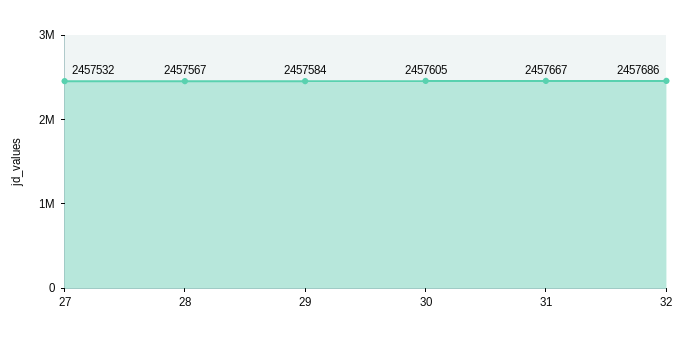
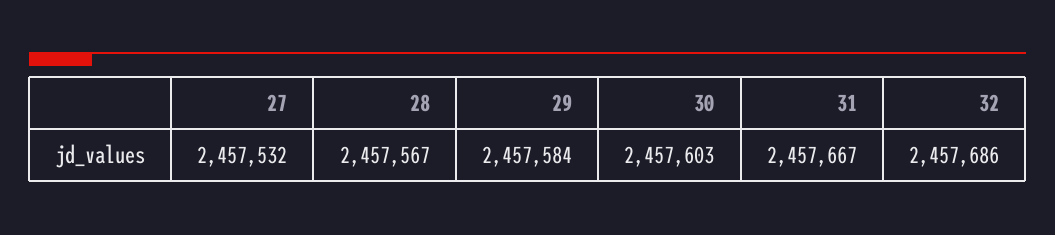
  {
    "27": 2457532,
    "28": 2457567,
    "29": 2457584,
-   "30": 2457605,
+   "30": 2457603,
    "31": 2457667,
    "32": 2457686
  }

